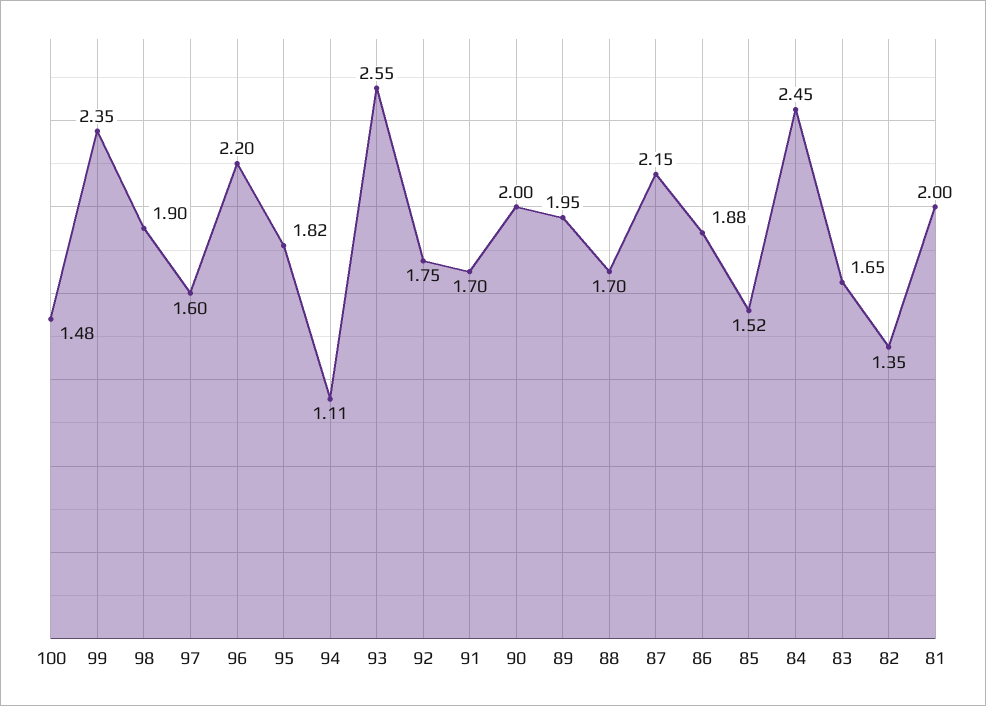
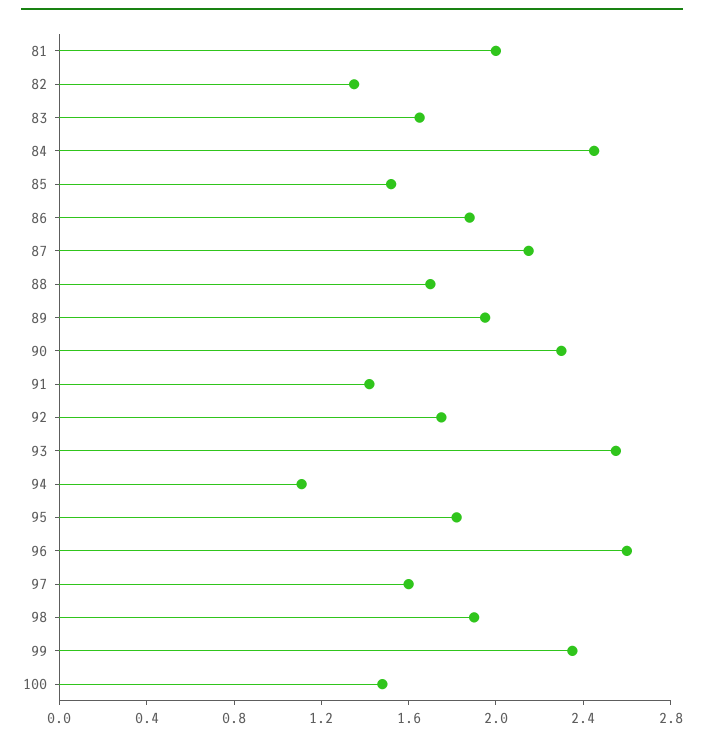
  {
    "100": 1.48,
    "99": 2.35,
    "98": 1.9,
    "97": 1.6,
-   "96": 2.2,
+   "96": 2.6,
    "95": 1.82,
    "94": 1.11,
    "93": 2.55,
    "92": 1.75,
-   "91": 1.7,
+   "91": 1.4,
-   "90": 2,
+   "90": 2.3,
    "89": 1.95,
    "88": 1.7,
    "87": 2.15,
    "86": 1.88,
    "85": 1.52,
    "84": 2.45,
    "83": 1.65,
    "82": 1.35,
    "81": 2
  }

